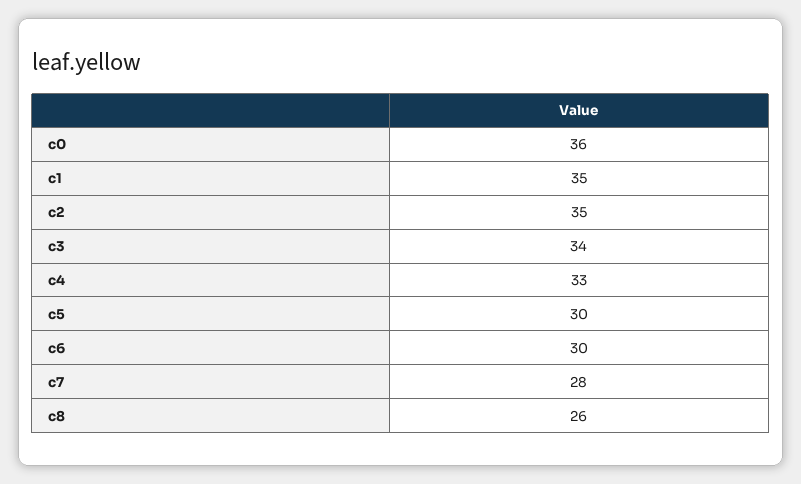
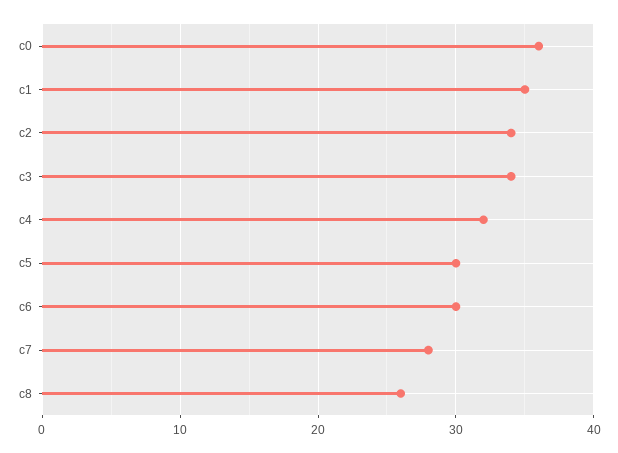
  {
    "c0": 36,
    "c1": 35,
-   "c2": 35,
+   "c2": 34,
    "c3": 34,
-   "c4": 33,
+   "c4": 32,
    "c5": 30,
    "c6": 30,
    "c7": 28,
    "c8": 26
  }

